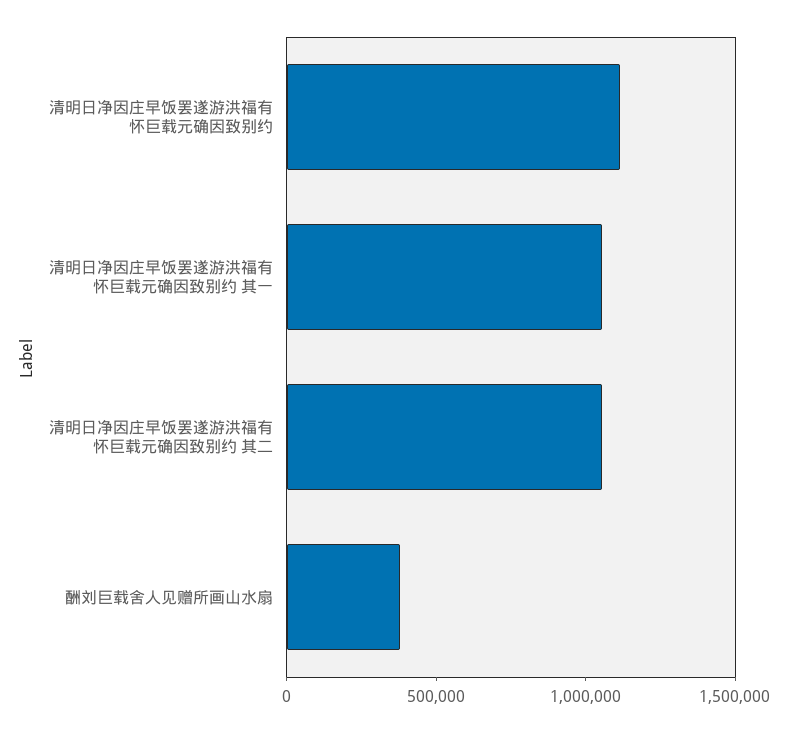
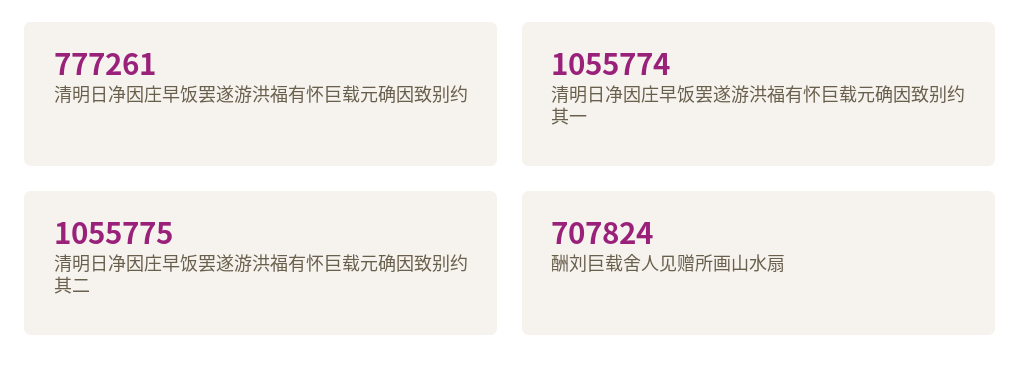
  {
-   "清明日净因庄早饭罢遂游洪福有怀巨载元确因致别约": 1100000,
+   "清明日净因庄早饭罢遂游洪福有怀巨载元确因致别约": 777261,
    "清明日净因庄早饭罢遂游洪福有怀巨载元确因致别约 其一": 1055774,
    "清明日净因庄早饭罢遂游洪福有怀巨载元确因致别约 其二": 1055775,
-   "酬刘巨载舍人见赠所画山水扇": 400000
+   "酬刘巨载舍人见赠所画山水扇": 707824
  }

